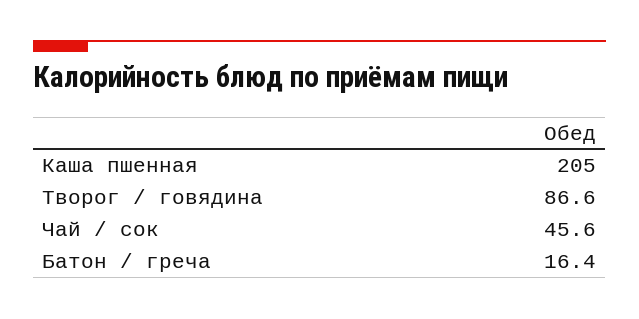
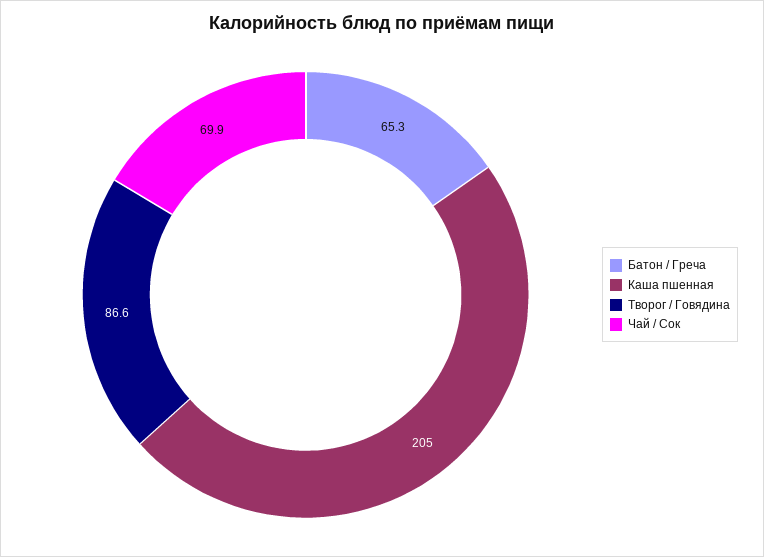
  {
    "Каша пшенная": 205,
    "Творог / говядина": 86.6,
-   "Чай / сок": 45.6,
+   "Чай / сок": 69.9,
-   "Батон / греча": 16.4
+   "Батон / греча": 65.3
  }

